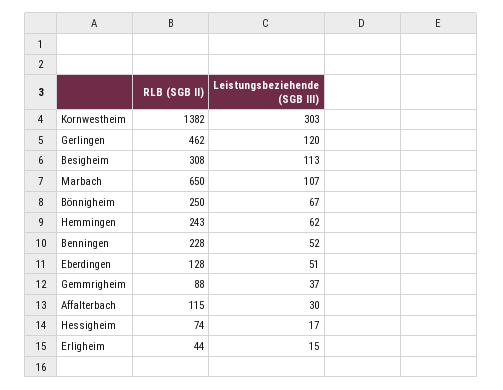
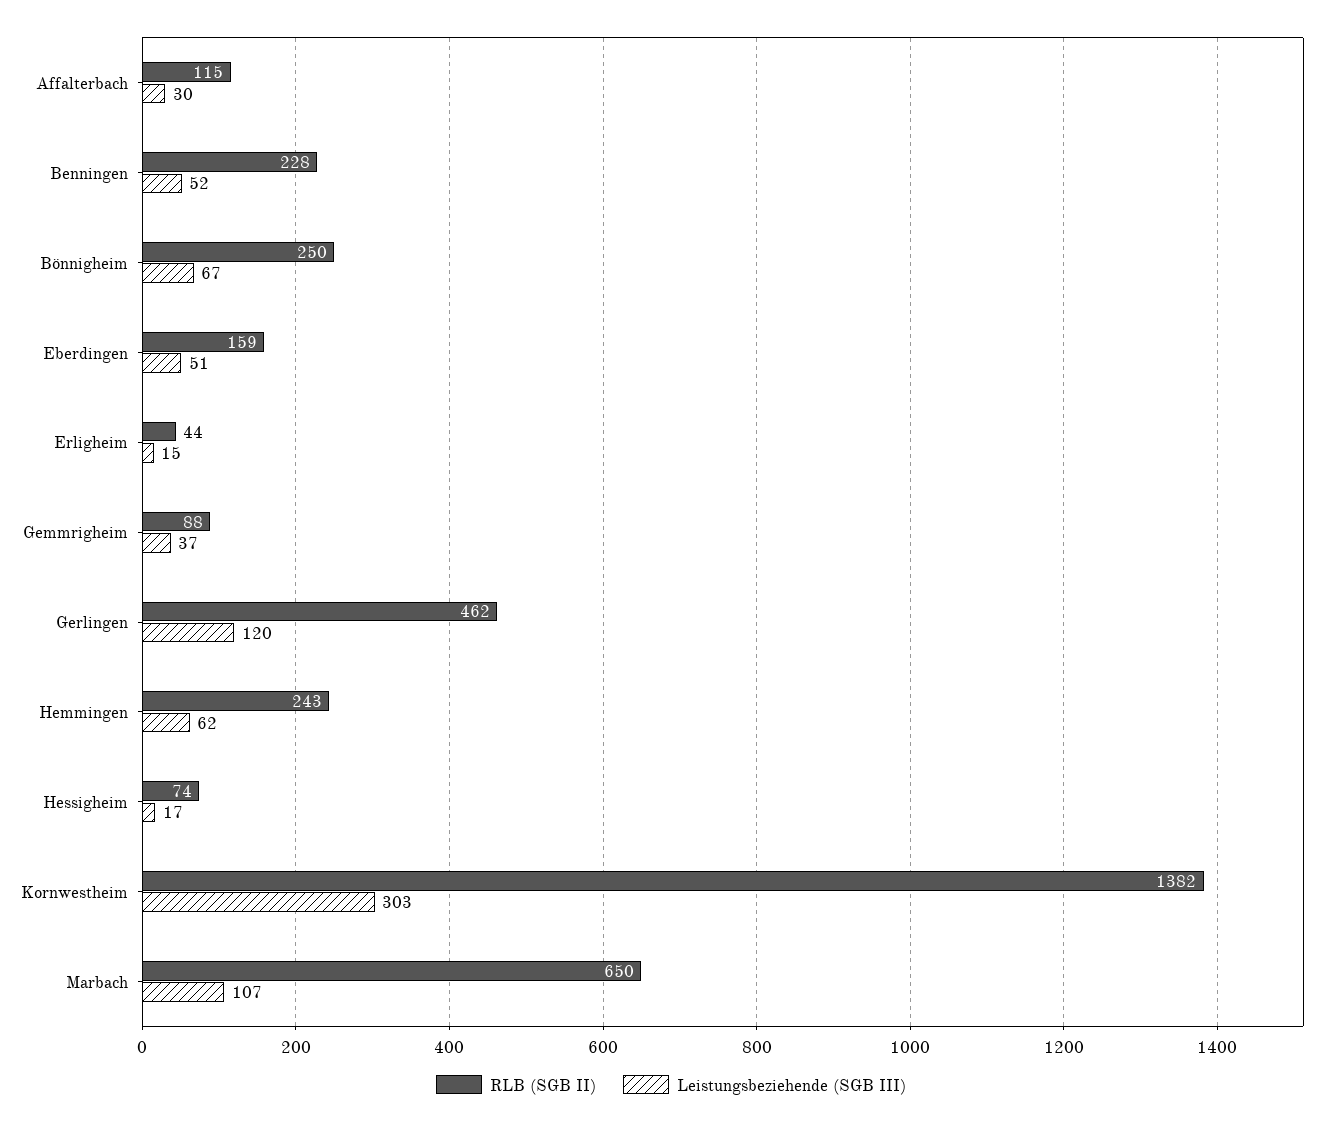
  {
    "RLB (SGB II)": {
      "Kornwestheim": 1382,
      "Gerlingen": 462,
-     "Besigheim": 308,
      "Marbach": 650,
      "Bönnigheim": 250,
      "Hemmingen": 243,
      "Benningen": 228,
-     "Eberdingen": 128,
+     "Eberdingen": 159,
      "Gemmrigheim": 88,
      "Affalterbach": 115,
      "Hessigheim": 74,
      "Erligheim": 44
    },
    "Leistungsbeziehende (SGB III)": {
      "Kornwestheim": 303,
      "Gerlingen": 120,
-     "Besigheim": 113,
      "Marbach": 107,
      "Bönnigheim": 67,
      "Hemmingen": 62,
      "Benningen": 52,
      "Eberdingen": 51,
      "Gemmrigheim": 37,
      "Affalterbach": 30,
      "Hessigheim": 17,
      "Erligheim": 15
    }
  }

